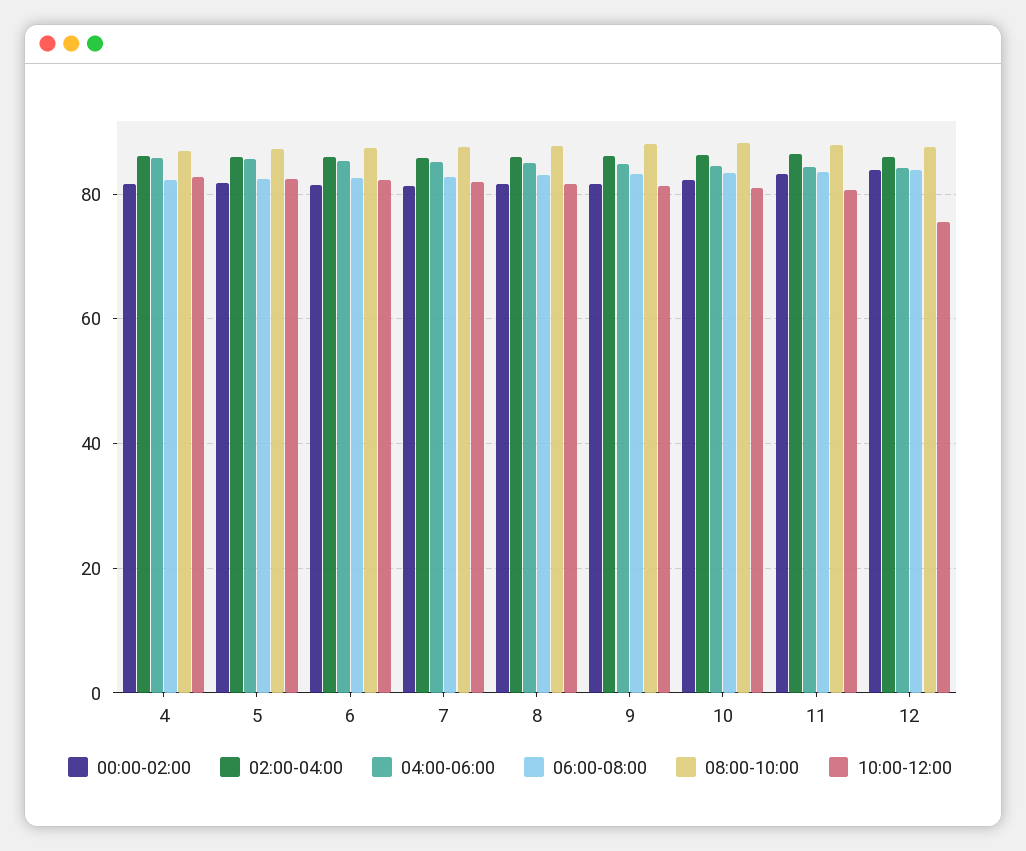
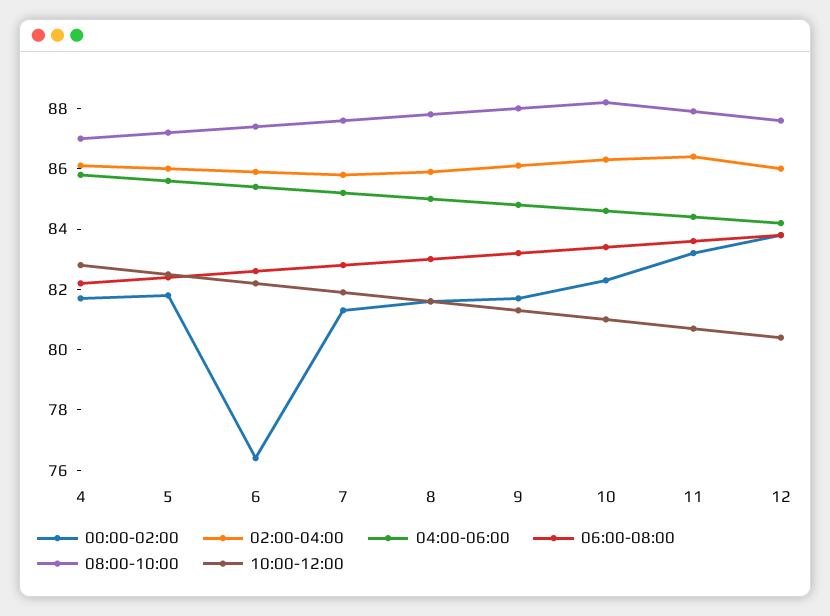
  {
    "00:00-02:00": {
      "4": 81.5,
      "5": 82,
-     "6": 82,
+     "6": 76.5,
      "7": 81.5,
      "8": 81.5,
      "9": 81.5,
      "10": 82.5,
      "11": 83,
      "12": 84
    },
    "02:00-04:00": {
      "4": 86,
      "5": 86,
      "6": 86,
      "7": 86,
      "8": 86,
      "9": 86,
      "10": 86.5,
      "11": 86.5,
      "12": 86
    },
    "04:00-06:00": {
      "4": 86,
      "5": 85.5,
      "6": 85.5,
      "7": 85,
      "8": 85,
      "9": 85,
      "10": 84.5,
      "11": 84.5,
      "12": 84
    },
    "06:00-08:00": {
      "4": 82,
      "5": 82.5,
      "6": 82.5,
      "7": 83,
      "8": 83,
      "9": 83,
      "10": 83.5,
      "11": 83.5,
      "12": 84
    },
    "08:00-10:00": {
      "4": 87,
      "5": 87,
      "6": 87.5,
      "7": 87.5,
      "8": 88,
      "9": 88,
      "10": 88,
      "11": 88,
      "12": 87.5
    },
    "10:00-12:00": {
      "4": 83,
      "5": 82.5,
      "6": 82,
      "7": 82,
      "8": 81.5,
      "9": 81.5,
      "10": 81,
      "11": 80.5,
-     "12": 76
+     "12": 80.5
    }
  }

